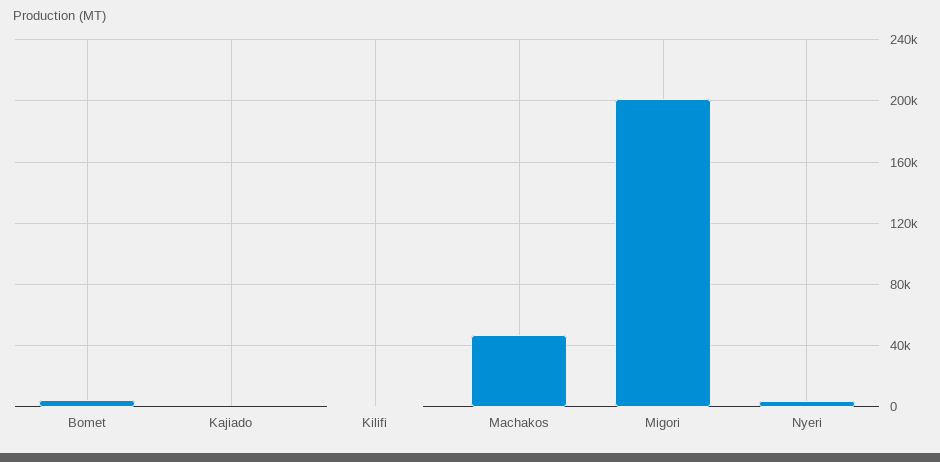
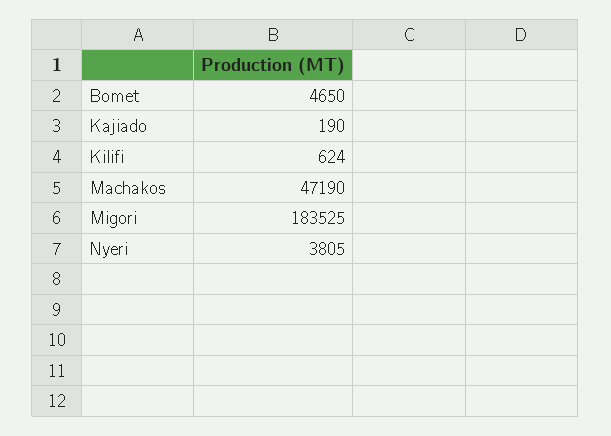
  {
    "Bomet": 4650,
    "Kajiado": 190,
    "Kilifi": 624,
    "Machakos": 47190,
-   "Migori": 200000,
+   "Migori": 183525,
    "Nyeri": 3805
  }

